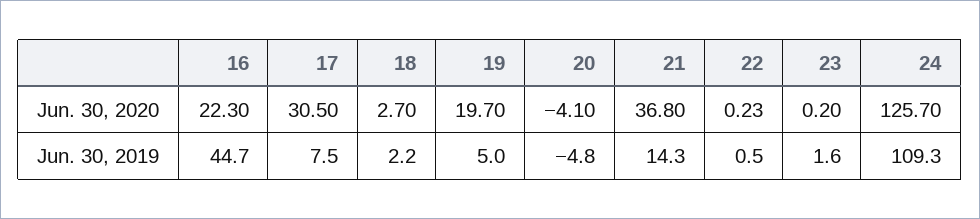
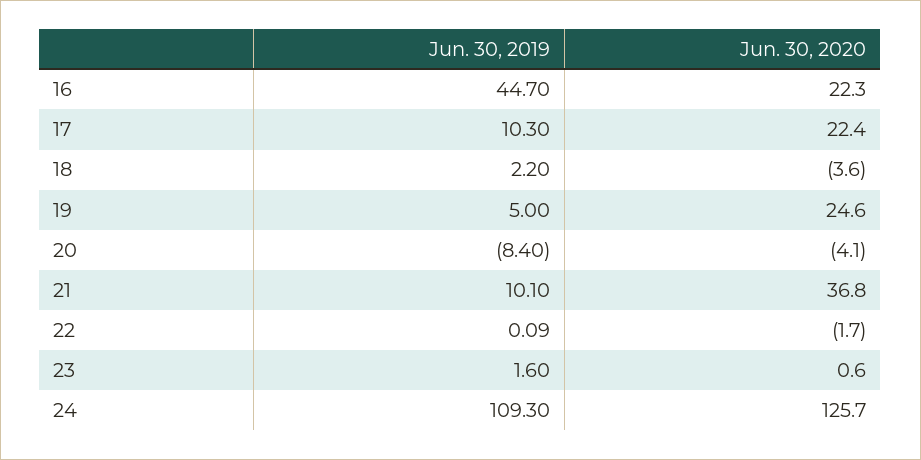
  {
    "16": {
      "Jun. 30, 2020": 22.3,
      "Jun. 30, 2019": 44.7
    },
    "17": {
-     "Jun. 30, 2020": 30.5,
+     "Jun. 30, 2020": 22.4,
-     "Jun. 30, 2019": 7.5
+     "Jun. 30, 2019": 10.3
    },
    "18": {
-     "Jun. 30, 2020": 2.7,
+     "Jun. 30, 2020": -3.6,
      "Jun. 30, 2019": 2.2
    },
    "19": {
-     "Jun. 30, 2020": 19.7,
+     "Jun. 30, 2020": 24.6,
      "Jun. 30, 2019": 5
    },
    "20": {
      "Jun. 30, 2020": -4.1,
-     "Jun. 30, 2019": -4.8
+     "Jun. 30, 2019": -8.4
    },
    "21": {
      "Jun. 30, 2020": 36.8,
-     "Jun. 30, 2019": 14.3
+     "Jun. 30, 2019": 10.1
    },
    "22": {
-     "Jun. 30, 2020": 0.23,
+     "Jun. 30, 2020": -1.7,
-     "Jun. 30, 2019": 0.5
+     "Jun. 30, 2019": 0.09
    },
    "23": {
-     "Jun. 30, 2020": 0.2,
+     "Jun. 30, 2020": 0.6,
      "Jun. 30, 2019": 1.6
    },
    "24": {
      "Jun. 30, 2020": 125.7,
      "Jun. 30, 2019": 109.3
    }
  }

